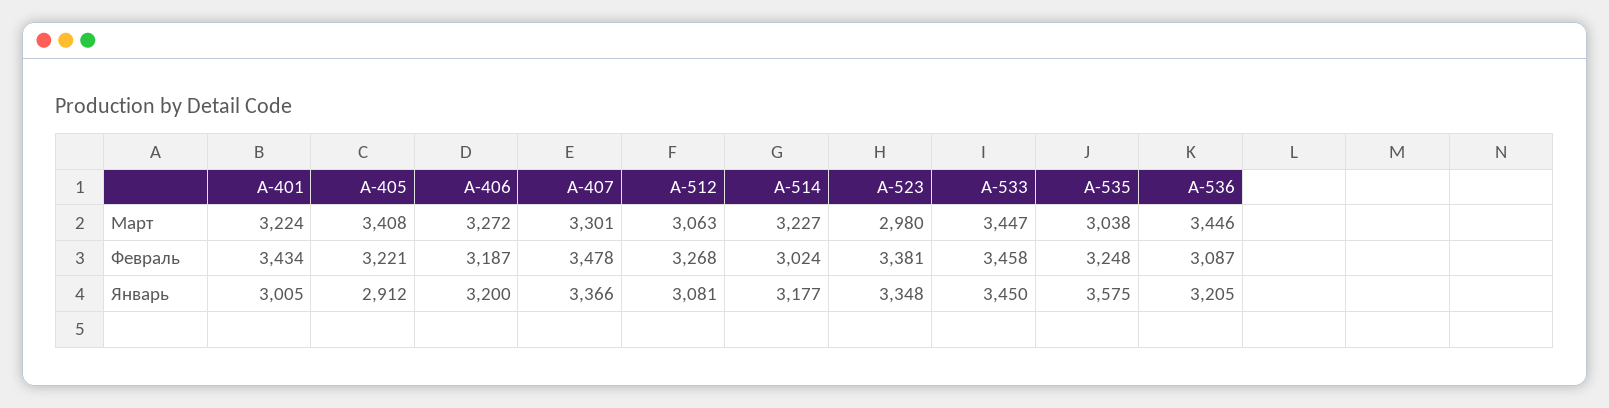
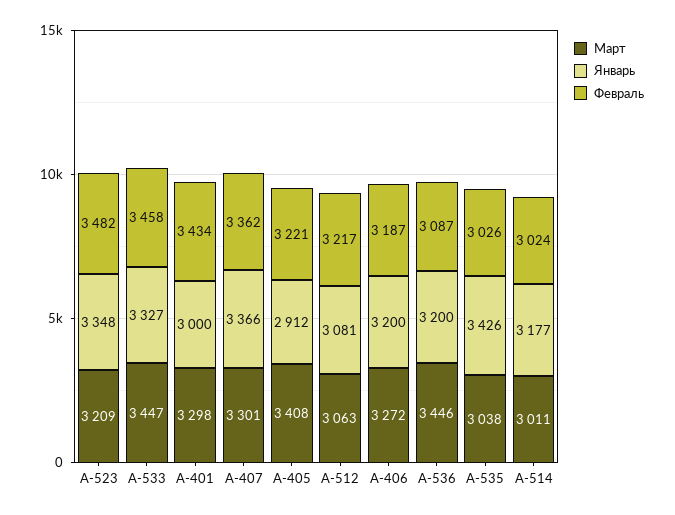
  {
    "Март": {
-     "A-401": 3224,
+     "A-401": 3298,
      "A-405": 3408,
      "A-406": 3272,
      "A-407": 3301,
      "A-512": 3063,
-     "A-514": 3227,
+     "A-514": 3011,
-     "A-523": 2980,
+     "A-523": 3209,
      "A-533": 3447,
      "A-535": 3038,
      "A-536": 3446
    },
    "Февраль": {
      "A-401": 3434,
      "A-405": 3221,
      "A-406": 3187,
-     "A-407": 3478,
+     "A-407": 3362,
-     "A-512": 3268,
+     "A-512": 3217,
      "A-514": 3024,
-     "A-523": 3381,
+     "A-523": 3482,
      "A-533": 3458,
-     "A-535": 3248,
+     "A-535": 3026,
      "A-536": 3087
    },
    "Январь": {
-     "A-401": 3005,
+     "A-401": 3000,
      "A-405": 2912,
      "A-406": 3200,
      "A-407": 3366,
      "A-512": 3081,
      "A-514": 3177,
      "A-523": 3348,
-     "A-533": 3450,
+     "A-533": 3327,
-     "A-535": 3575,
+     "A-535": 3426,
-     "A-536": 3205
+     "A-536": 3200
    }
  }

